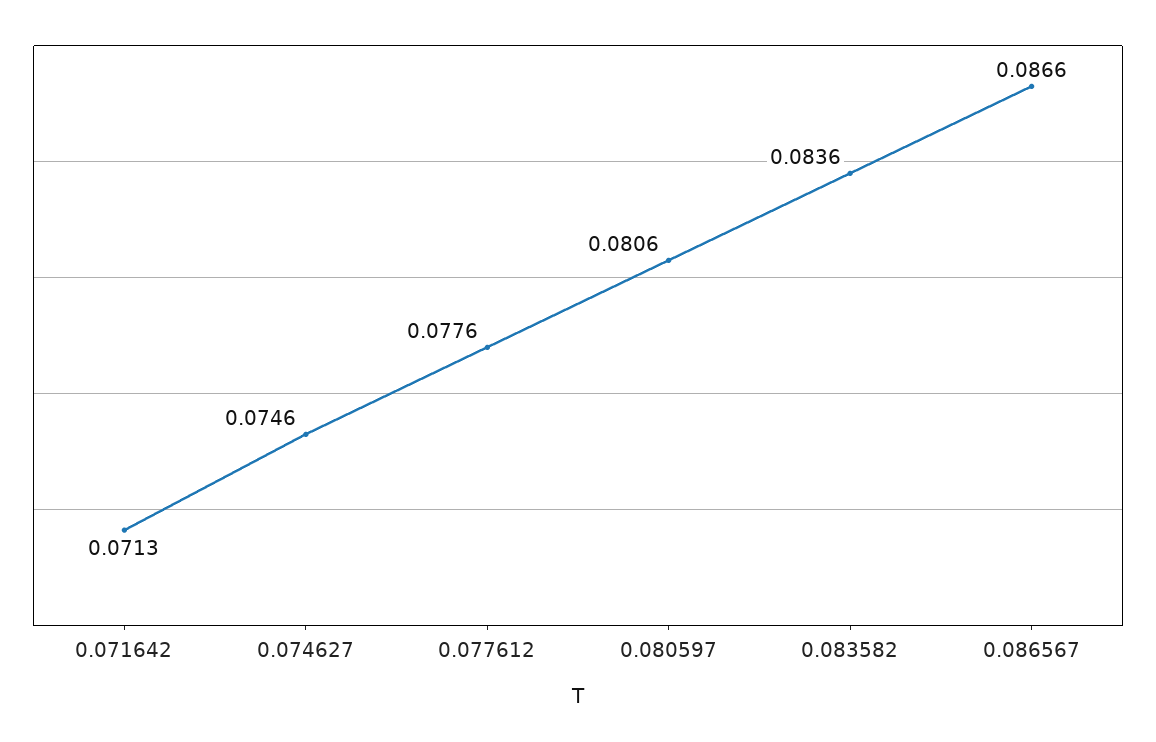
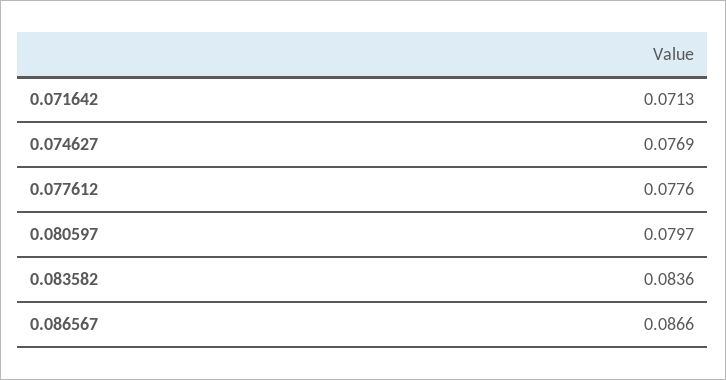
  {
    "0.071642": 0.0713,
-   "0.074627": 0.0746,
+   "0.074627": 0.0769,
    "0.077612": 0.0776,
-   "0.080597": 0.0806,
+   "0.080597": 0.0797,
    "0.083582": 0.0836,
    "0.086567": 0.0866
  }

